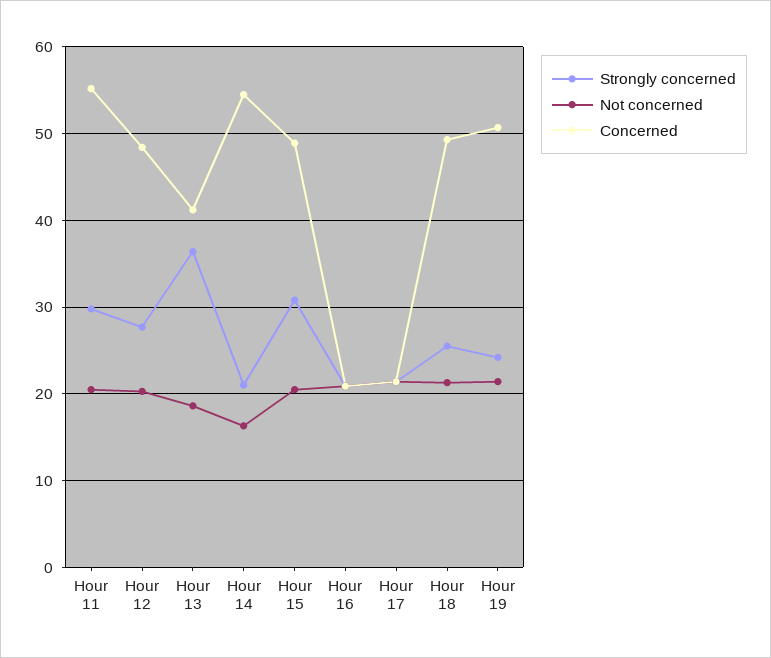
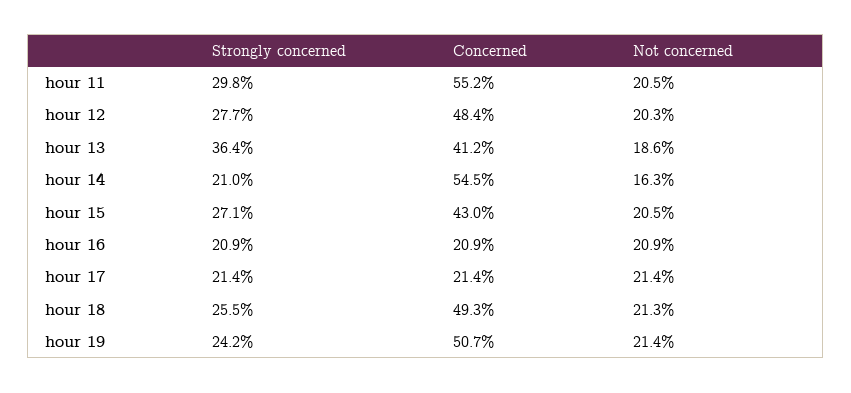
  {
    "Strongly concerned": {
      "Hour 11": 29.8,
      "Hour 12": 27.7,
      "Hour 13": 36.4,
      "Hour 14": 21,
-     "Hour 15": 31,
+     "Hour 15": 27.1,
      "Hour 16": 20.9,
      "Hour 17": 21.4,
      "Hour 18": 25.5,
      "Hour 19": 24.2
    },
    "Not concerned": {
      "Hour 11": 20.5,
      "Hour 12": 20.3,
      "Hour 13": 18.6,
      "Hour 14": 16.3,
      "Hour 15": 20.5,
      "Hour 16": 20.9,
      "Hour 17": 21.4,
      "Hour 18": 21.3,
      "Hour 19": 21.4
    },
    "Concerned": {
      "Hour 11": 55.2,
      "Hour 12": 48.4,
      "Hour 13": 41.2,
      "Hour 14": 54.5,
-     "Hour 15": 49,
+     "Hour 15": 43,
      "Hour 16": 20.9,
      "Hour 17": 21.4,
      "Hour 18": 49.3,
      "Hour 19": 50.7
    }
  }

